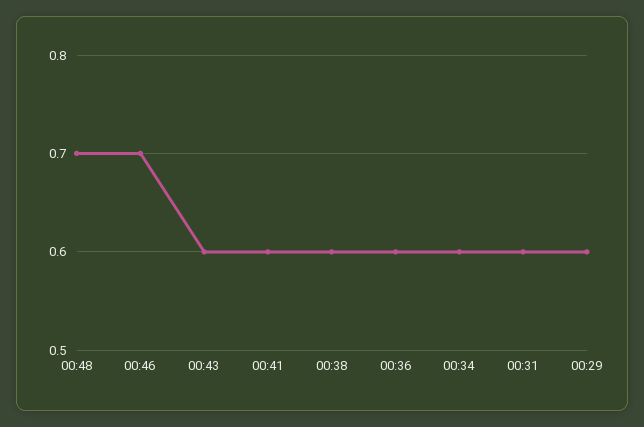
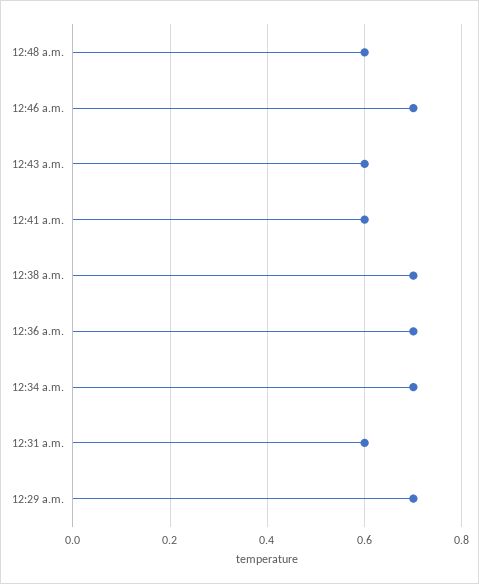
  {
-   "00:48": 0.7,
+   "00:48": 0.6,
    "00:46": 0.7,
    "00:43": 0.6,
    "00:41": 0.6,
-   "00:38": 0.6,
+   "00:38": 0.7,
-   "00:36": 0.6,
+   "00:36": 0.7,
-   "00:34": 0.6,
+   "00:34": 0.7,
    "00:31": 0.6,
-   "00:29": 0.6
+   "00:29": 0.7
  }

